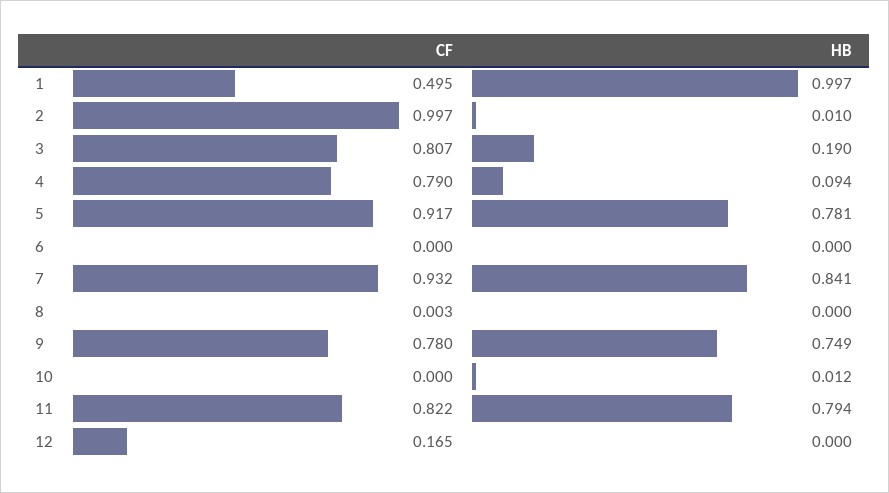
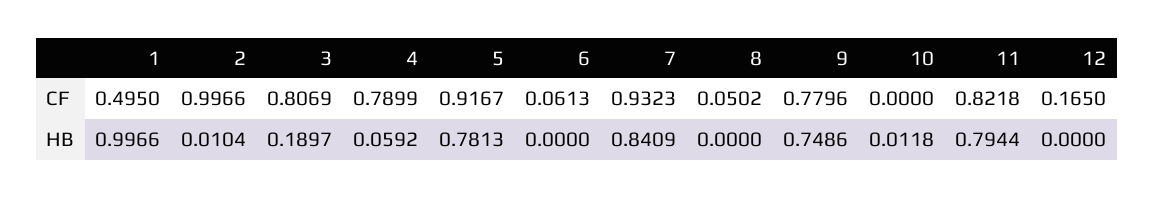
  {
    "CF": {
      "1": 0.495,
      "2": 0.9966,
      "3": 0.8069,
      "4": 0.7899,
      "5": 0.9167,
-     "6": 0,
+     "6": 0.0613,
      "7": 0.9323,
-     "8": 0.003,
+     "8": 0.0502,
      "9": 0.7796,
      "10": 0,
      "11": 0.8218,
      "12": 0.165
    },
    "HB": {
      "1": 0.9966,
      "2": 0.0104,
      "3": 0.1897,
-     "4": 0.094,
+     "4": 0.0592,
      "5": 0.7813,
      "6": 0,
      "7": 0.8409,
      "8": 0,
      "9": 0.7486,
      "10": 0.0118,
      "11": 0.7944,
      "12": 0
    }
  }

